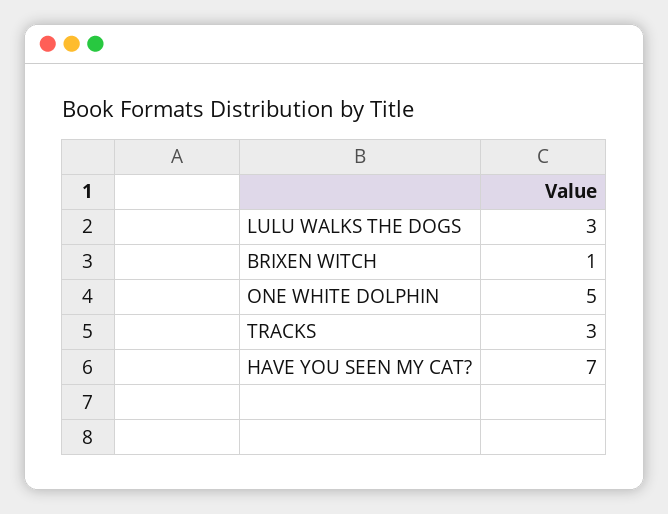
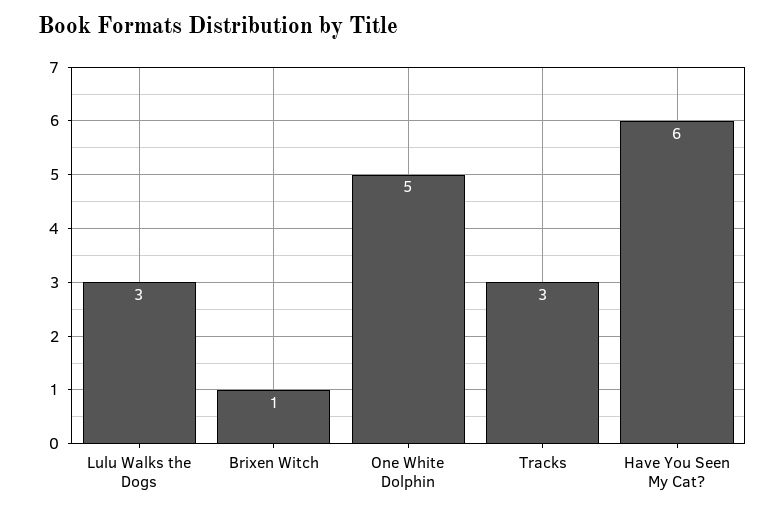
  {
    "LULU WALKS THE DOGS": 3,
    "BRIXEN WITCH": 1,
    "ONE WHITE DOLPHIN": 5,
    "TRACKS": 3,
-   "HAVE YOU SEEN MY CAT?": 7
+   "HAVE YOU SEEN MY CAT?": 6
  }

